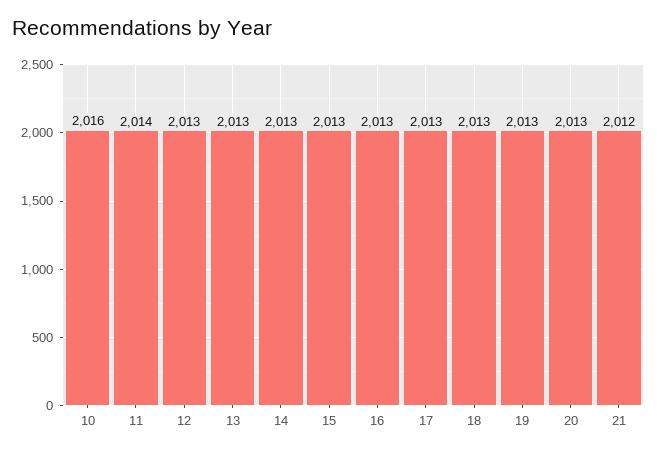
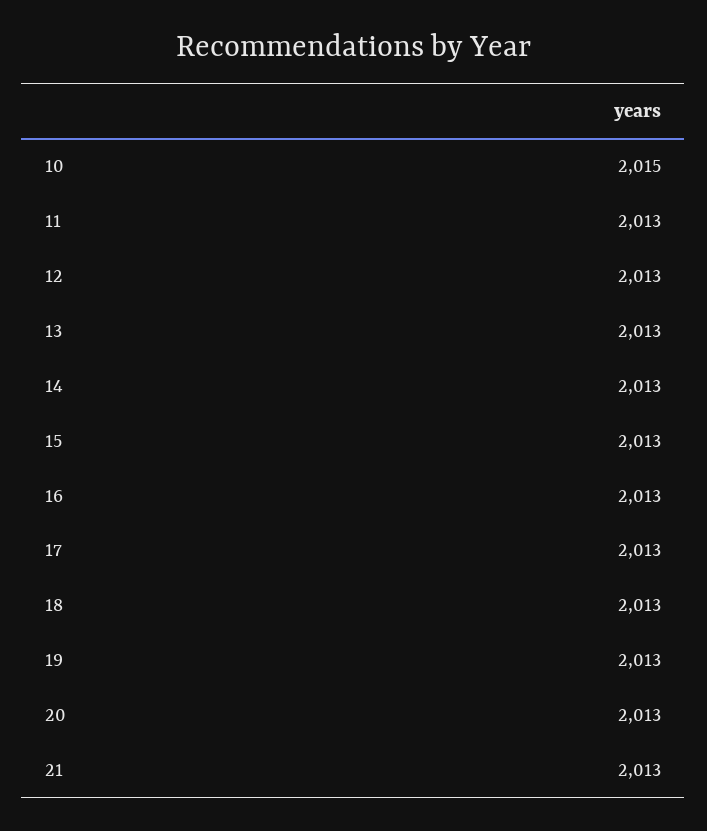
  {
-   "10": 2016,
+   "10": 2015,
-   "11": 2014,
+   "11": 2013,
    "12": 2013,
    "13": 2013,
    "14": 2013,
    "15": 2013,
    "16": 2013,
    "17": 2013,
    "18": 2013,
    "19": 2013,
    "20": 2013,
-   "21": 2012
+   "21": 2013
  }

